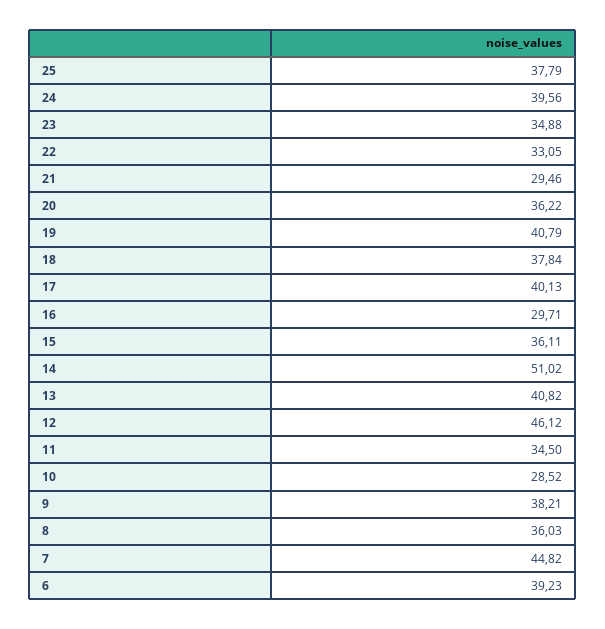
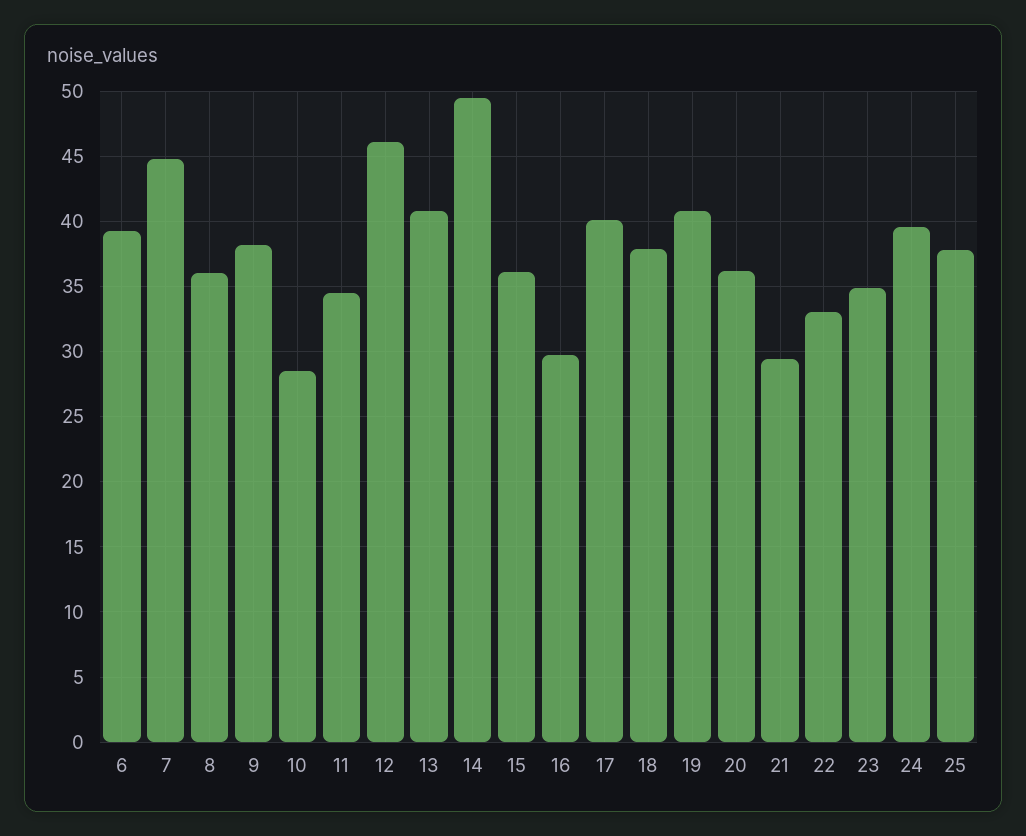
  {
    "25": 37.79,
    "24": 39.56,
    "23": 34.88,
    "22": 33.05,
    "21": 29.46,
    "20": 36.22,
    "19": 40.79,
    "18": 37.84,
    "17": 40.13,
    "16": 29.71,
    "15": 36.11,
-   "14": 51.02,
+   "14": 49.5,
    "13": 40.82,
    "12": 46.12,
    "11": 34.5,
    "10": 28.52,
    "9": 38.21,
    "8": 36.03,
    "7": 44.82,
    "6": 39.23
  }

